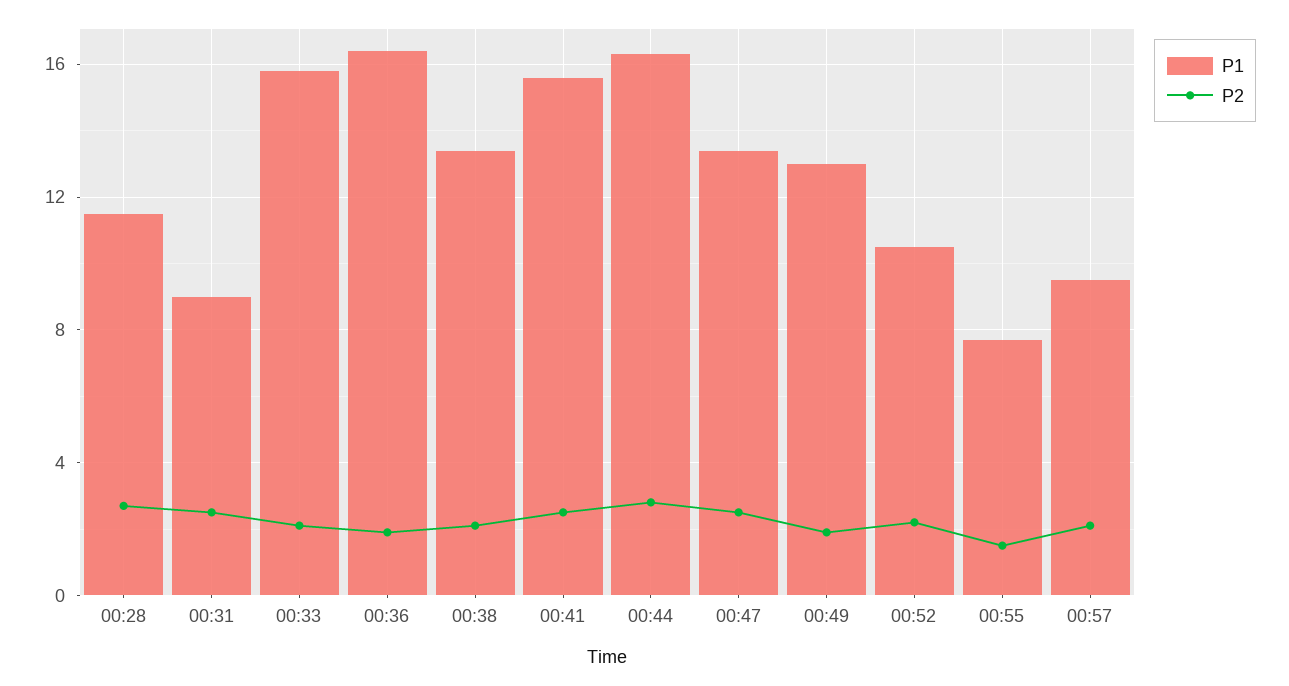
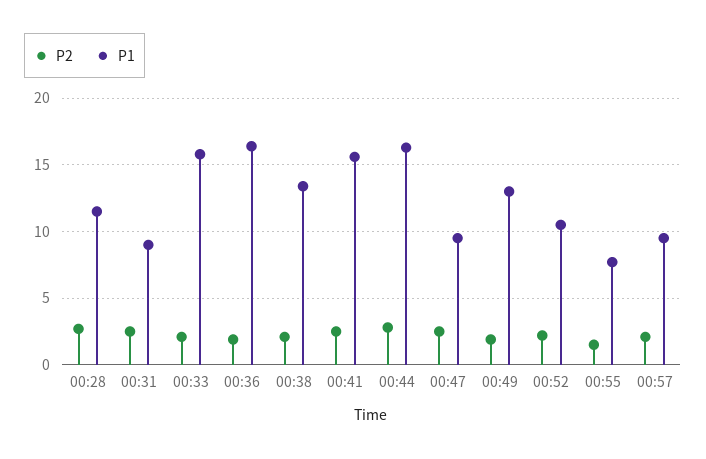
  {
    "P1": {
      "00:28": 11.5,
      "00:31": 9,
      "00:33": 16,
      "00:36": 16.5,
      "00:38": 13.5,
      "00:41": 15.5,
      "00:44": 16.5,
-     "00:47": 13.5,
+     "00:47": 9.5,
      "00:49": 13,
      "00:52": 10.5,
      "00:55": 7.5,
      "00:57": 9.5
    },
    "P2": {
      "00:28": 2.5,
      "00:31": 2.5,
      "00:33": 2,
      "00:36": 2,
      "00:38": 2,
      "00:41": 2.5,
      "00:44": 3,
      "00:47": 2.5,
      "00:49": 2,
      "00:52": 2,
      "00:55": 1.5,
      "00:57": 2
    }
  }

